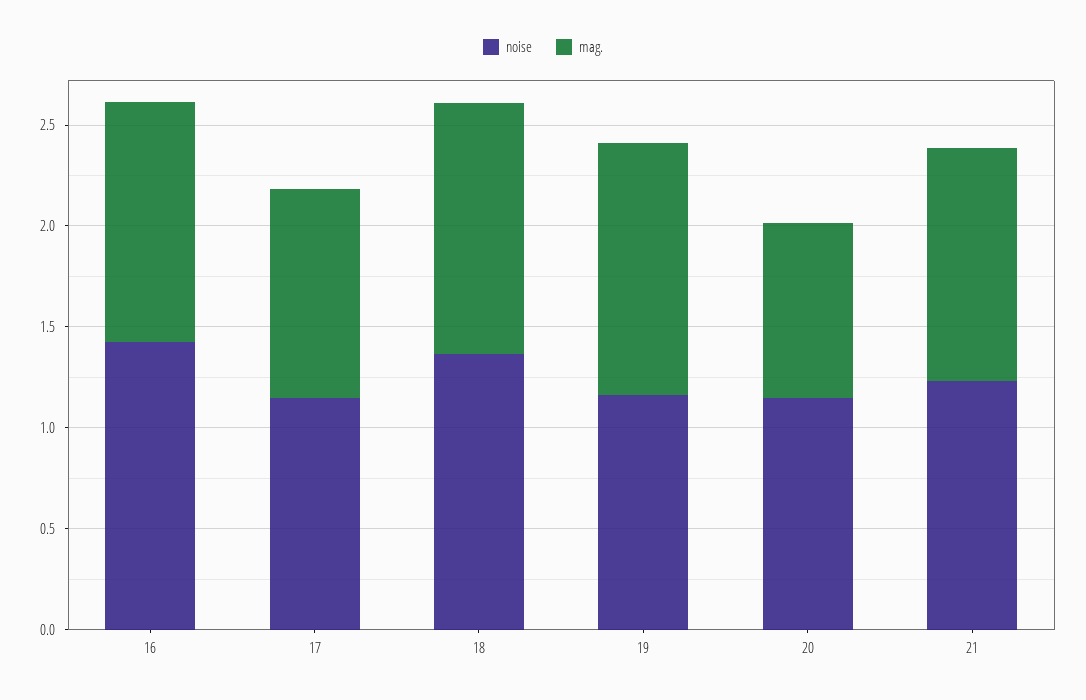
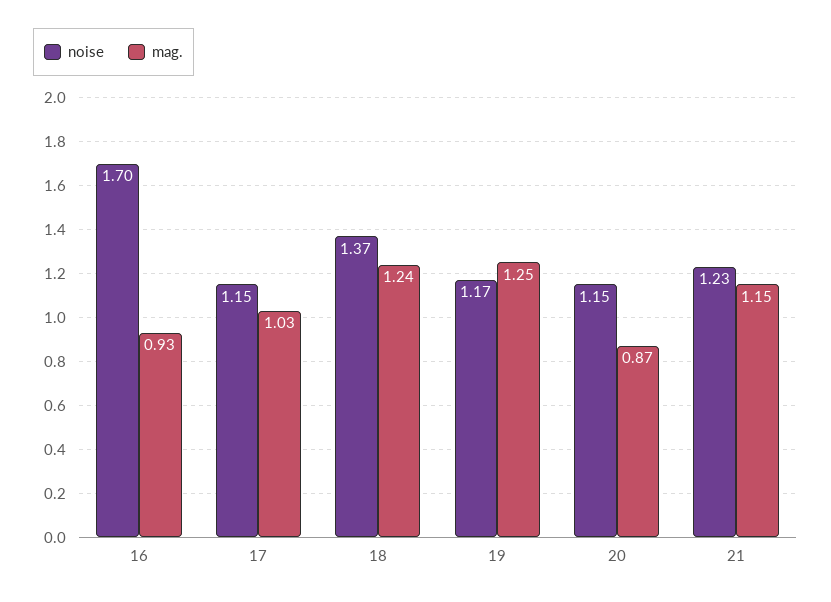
  {
    "noise": {
-     "16": 1.4,
+     "16": 1.7,
      "17": 1.15,
      "18": 1.37,
      "19": 1.17,
      "20": 1.15,
      "21": 1.23
    },
    "mag.": {
-     "16": 1.2,
+     "16": 0.93,
      "17": 1.03,
      "18": 1.24,
      "19": 1.25,
      "20": 0.87,
      "21": 1.15
    }
  }

